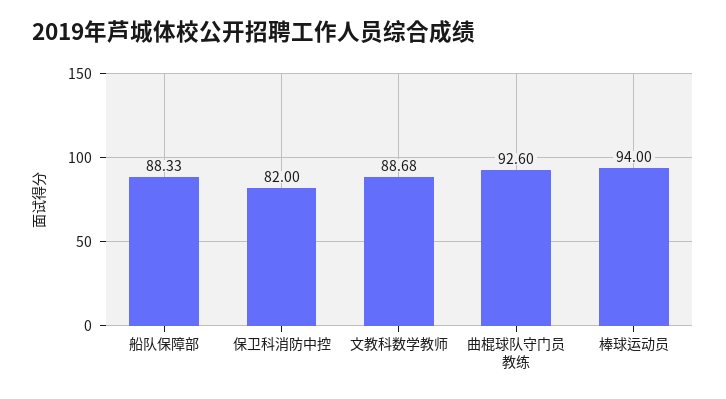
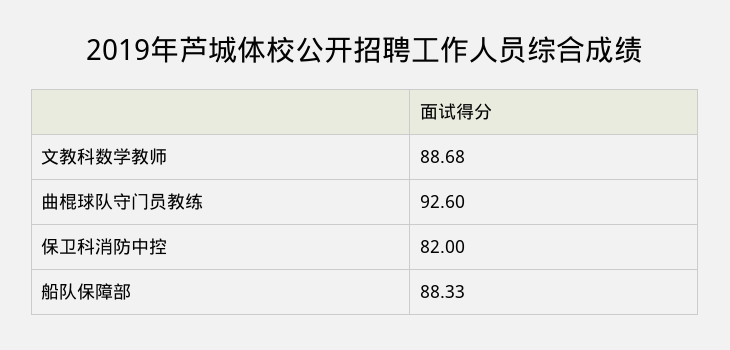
  {
    "船队保障部": 88.33,
    "保卫科消防中控": 82,
    "文教科数学教师": 88.68,
-   "曲棍球队守门员教练": 92.6,
+   "曲棍球队守门员教练": 92.6
-   "棒球运动员": 94
  }

